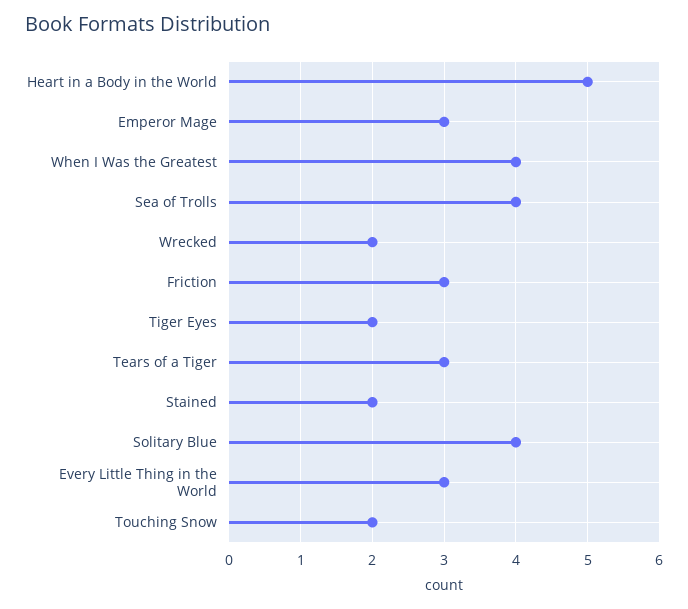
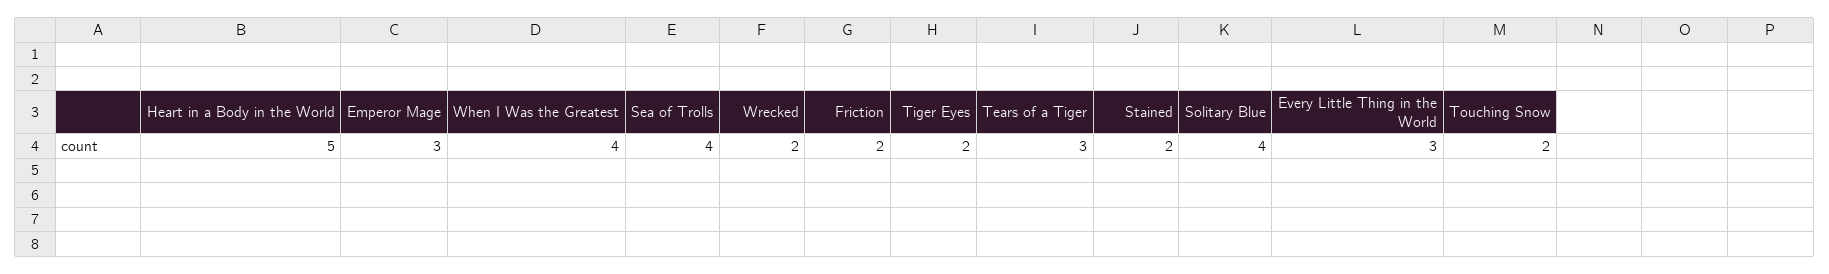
  {
    "Heart in a Body in the World": 5,
    "Emperor Mage": 3,
    "When I Was the Greatest": 4,
    "Sea of Trolls": 4,
    "Wrecked": 2,
-   "Friction": 3,
+   "Friction": 2,
    "Tiger Eyes": 2,
    "Tears of a Tiger": 3,
    "Stained": 2,
    "Solitary Blue": 4,
    "Every Little Thing in the World": 3,
    "Touching Snow": 2
  }

